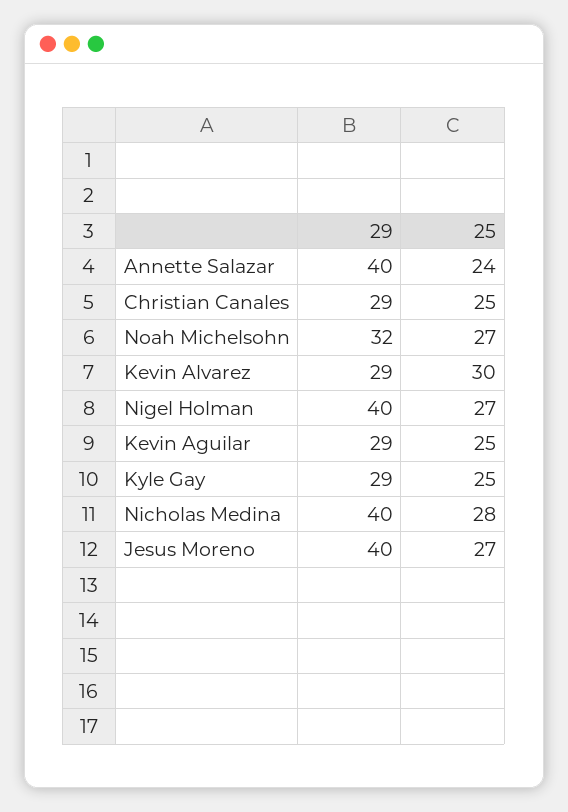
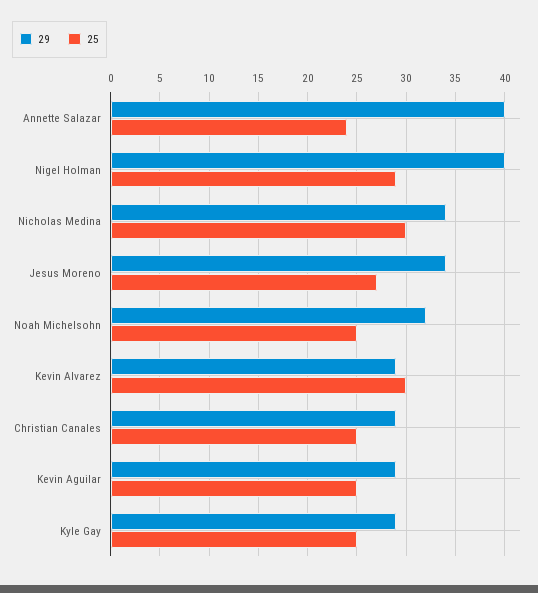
  {
    "29": {
      "Annette Salazar": 40,
      "Christian Canales": 29,
      "Noah Michelsohn": 32,
      "Kevin Alvarez": 29,
      "Nigel Holman": 40,
      "Kevin Aguilar": 29,
      "Kyle Gay": 29,
-     "Nicholas Medina": 40,
+     "Nicholas Medina": 34,
-     "Jesus Moreno": 40
+     "Jesus Moreno": 34
    },
    "25": {
      "Annette Salazar": 24,
      "Christian Canales": 25,
-     "Noah Michelsohn": 27,
+     "Noah Michelsohn": 25,
      "Kevin Alvarez": 30,
-     "Nigel Holman": 27,
+     "Nigel Holman": 29,
      "Kevin Aguilar": 25,
      "Kyle Gay": 25,
-     "Nicholas Medina": 28,
+     "Nicholas Medina": 30,
      "Jesus Moreno": 27
    }
  }

